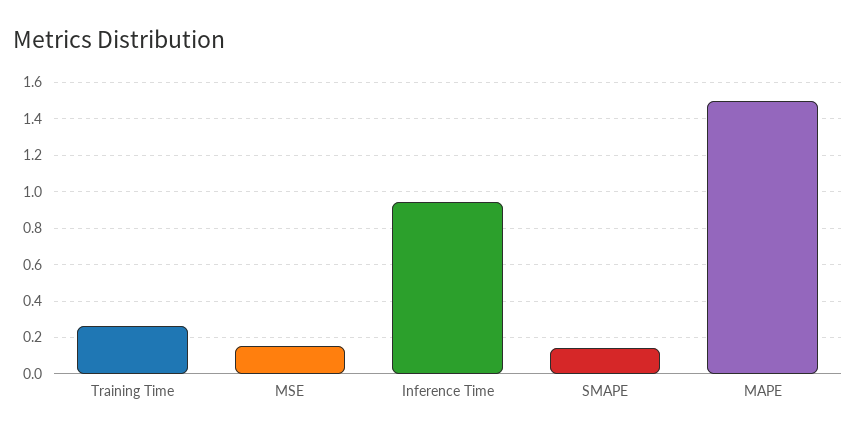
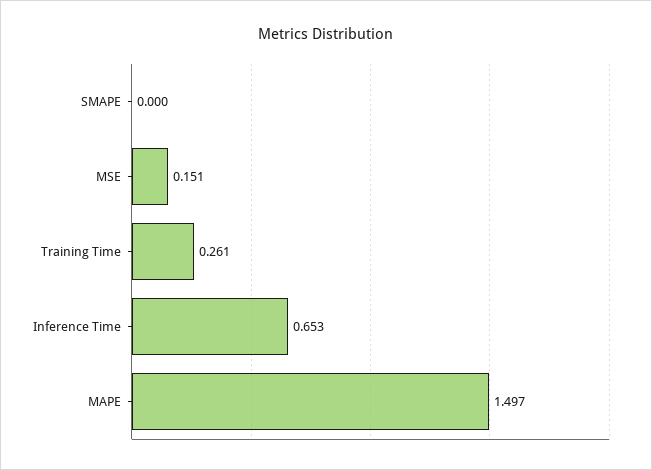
  {
    "Training Time": 0.261,
    "MSE": 0.151,
-   "Inference Time": 0.95,
+   "Inference Time": 0.653,
-   "SMAPE": 0.15,
+   "SMAPE": 0,
    "MAPE": 1.497
  }

